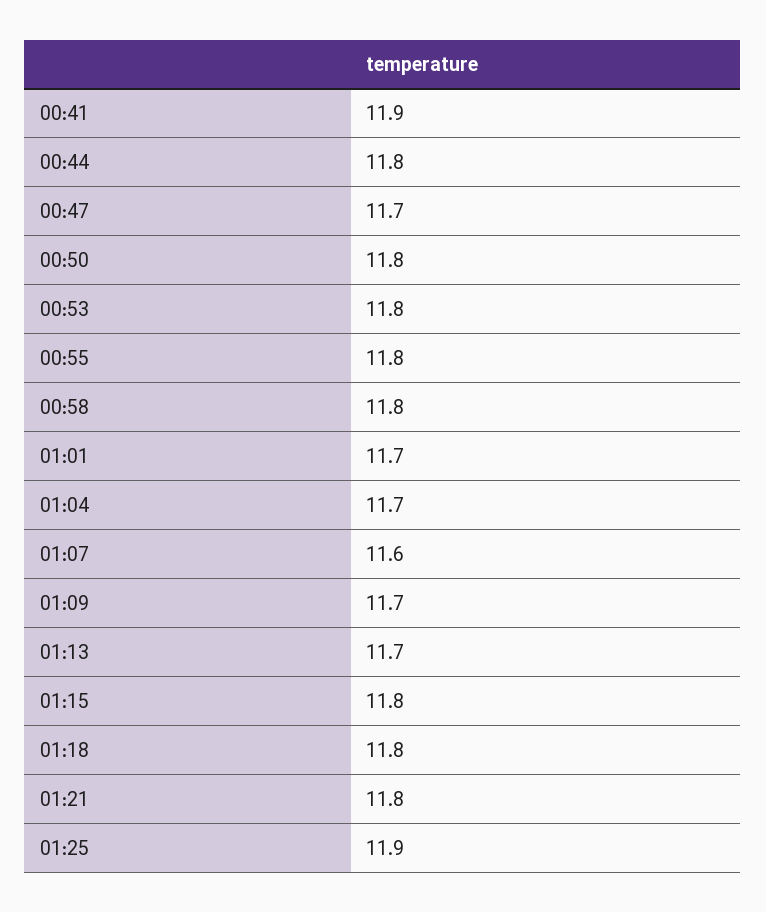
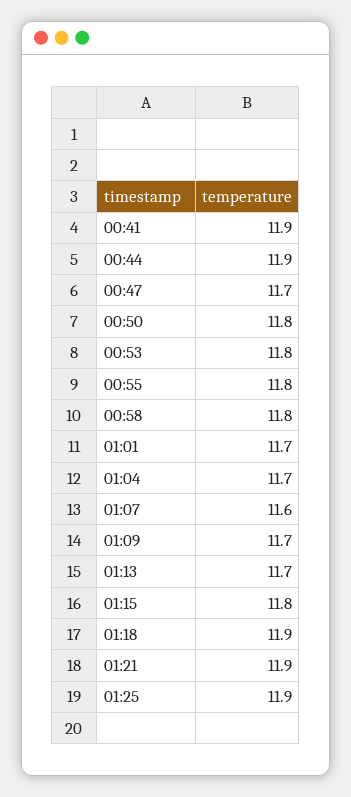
  {
    "00:41": 11.9,
-   "00:44": 11.8,
+   "00:44": 11.9,
    "00:47": 11.7,
    "00:50": 11.8,
    "00:53": 11.8,
    "00:55": 11.8,
    "00:58": 11.8,
    "01:01": 11.7,
    "01:04": 11.7,
    "01:07": 11.6,
    "01:09": 11.7,
    "01:13": 11.7,
    "01:15": 11.8,
-   "01:18": 11.8,
+   "01:18": 11.9,
-   "01:21": 11.8,
+   "01:21": 11.9,
    "01:25": 11.9
  }

